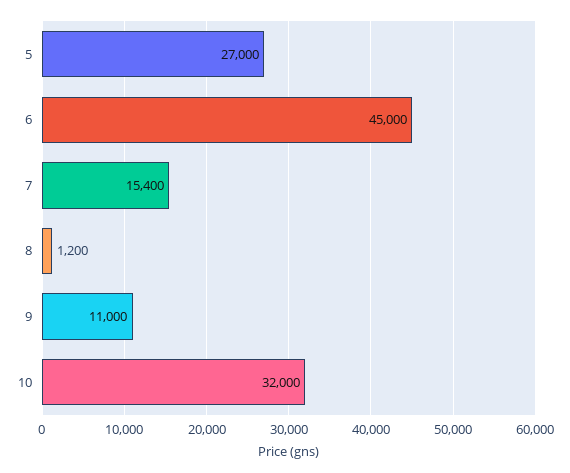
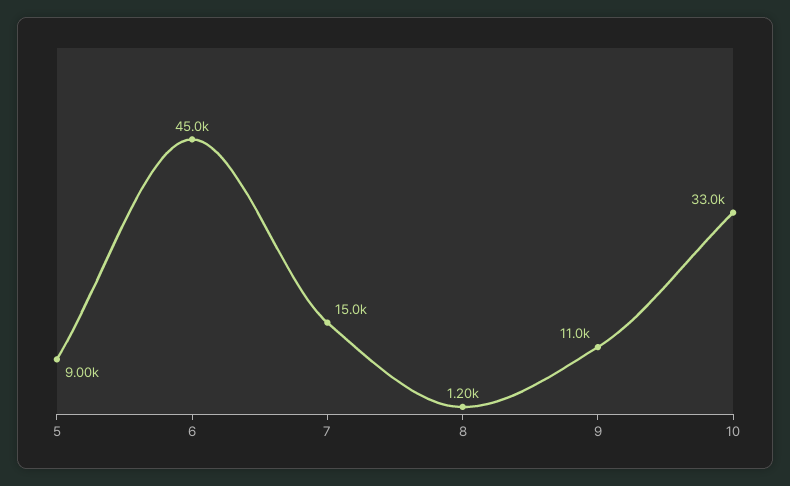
  {
-   "5": 27000,
+   "5": 9000,
    "6": 45000,
-   "7": 15400,
+   "7": 15000,
    "8": 1200,
    "9": 11000,
-   "10": 32000
+   "10": 33000
  }

